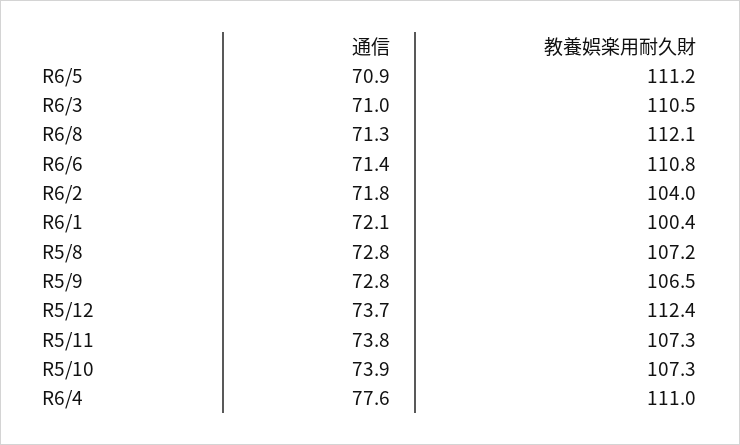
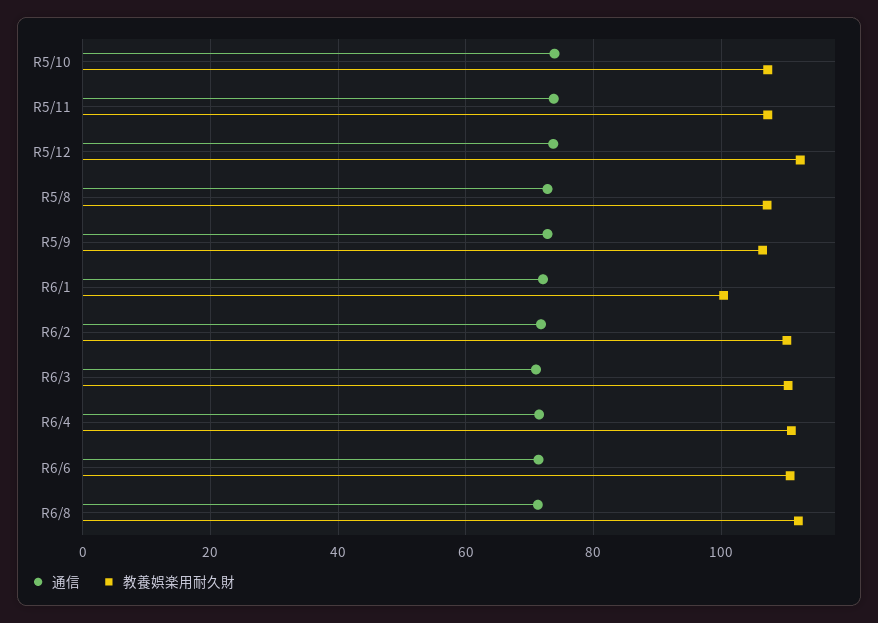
  {
    "通信": {
-     "R6/5": 70.9,
      "R6/3": 71,
      "R6/8": 71.3,
      "R6/6": 71.4,
      "R6/2": 71.8,
      "R6/1": 72.1,
      "R5/8": 72.8,
      "R5/9": 72.8,
      "R5/12": 73.7,
      "R5/11": 73.8,
      "R5/10": 73.9,
-     "R6/4": 77.6
+     "R6/4": 72
    },
    "教養娯楽用耐久財": {
-     "R6/5": 111.2,
      "R6/3": 110.5,
      "R6/8": 112.1,
      "R6/6": 110.8,
-     "R6/2": 104,
+     "R6/2": 110,
      "R6/1": 100.4,
      "R5/8": 107.2,
      "R5/9": 106.5,
      "R5/12": 112.4,
      "R5/11": 107.3,
      "R5/10": 107.3,
      "R6/4": 111
    }
  }

